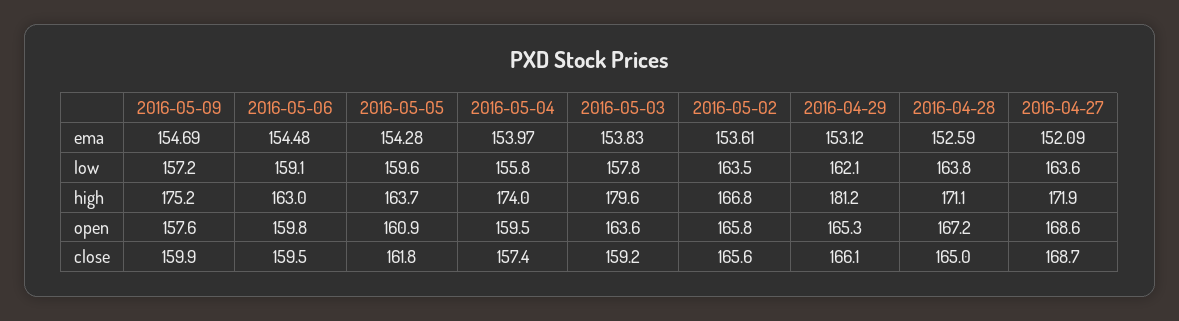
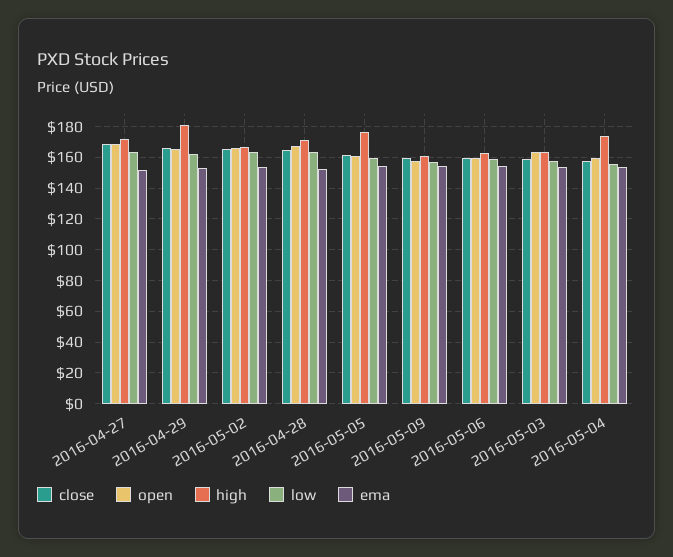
  {
    "ema": {
      "2016-05-09": 154.69,
      "2016-05-06": 154.48,
      "2016-05-05": 154.28,
      "2016-05-04": 153.97,
      "2016-05-03": 153.83,
      "2016-05-02": 153.61,
      "2016-04-29": 153.12,
      "2016-04-28": 152.59,
      "2016-04-27": 152.09
    },
    "low": {
      "2016-05-09": 157.2,
      "2016-05-06": 159.1,
      "2016-05-05": 159.6,
      "2016-05-04": 155.8,
      "2016-05-03": 157.8,
      "2016-05-02": 163.5,
      "2016-04-29": 162.1,
      "2016-04-28": 163.8,
      "2016-04-27": 163.6
    },
    "high": {
-     "2016-05-09": 175.2,
+     "2016-05-09": 160,
      "2016-05-06": 163,
-     "2016-05-05": 163.7,
+     "2016-05-05": 175,
      "2016-05-04": 174,
-     "2016-05-03": 179.6,
+     "2016-05-03": 165,
      "2016-05-02": 166.8,
      "2016-04-29": 181.2,
      "2016-04-28": 171.1,
      "2016-04-27": 171.9
    },
    "open": {
      "2016-05-09": 157.6,
      "2016-05-06": 159.8,
      "2016-05-05": 160.9,
      "2016-05-04": 159.5,
      "2016-05-03": 163.6,
      "2016-05-02": 165.8,
      "2016-04-29": 165.3,
      "2016-04-28": 167.2,
      "2016-04-27": 168.6
    },
    "close": {
      "2016-05-09": 159.9,
      "2016-05-06": 159.5,
      "2016-05-05": 161.8,
      "2016-05-04": 157.4,
      "2016-05-03": 159.2,
      "2016-05-02": 165.6,
      "2016-04-29": 166.1,
      "2016-04-28": 165,
      "2016-04-27": 168.7
    }
  }

